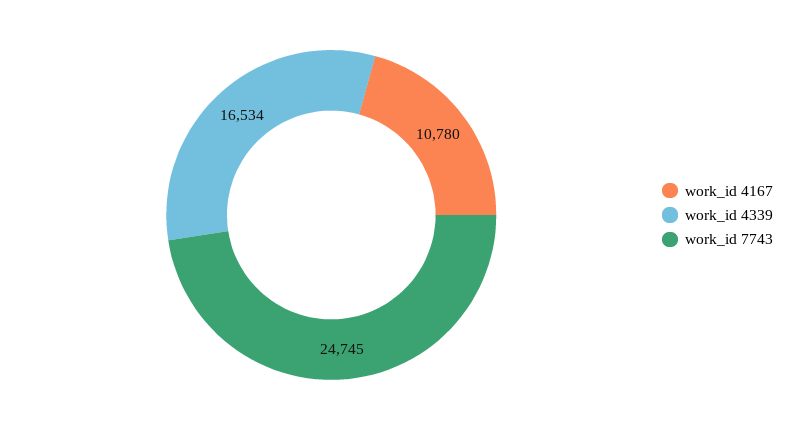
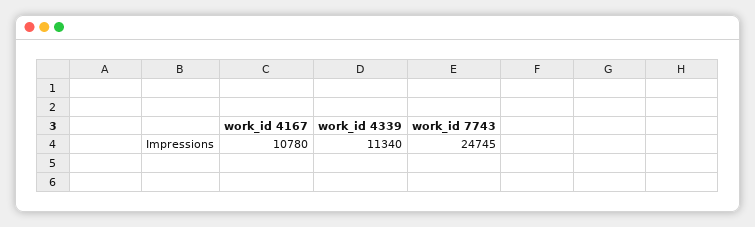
  {
    "work_id 4167": 10780,
-   "work_id 4339": 16534,
+   "work_id 4339": 11340,
    "work_id 7743": 24745
  }

